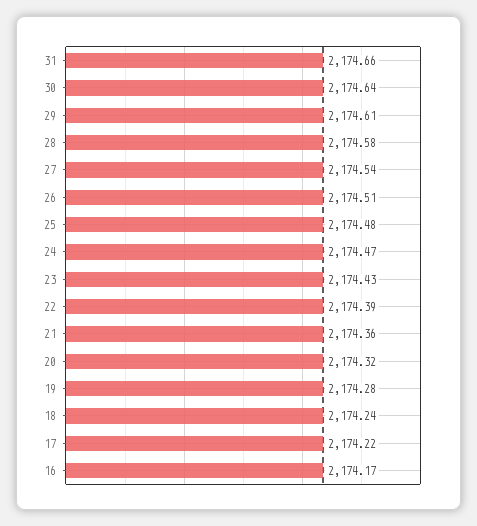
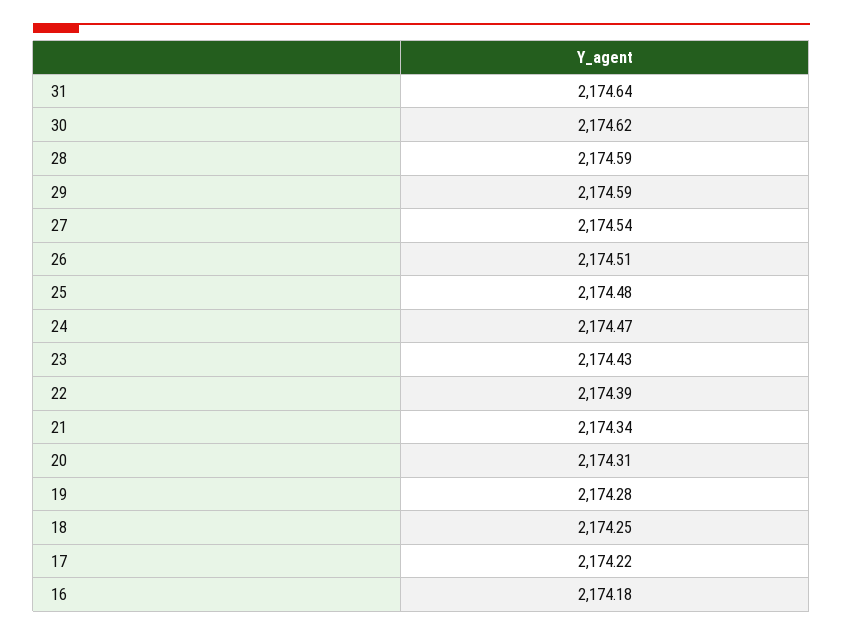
  {
-   "31": 2174.66,
+   "31": 2174.64,
-   "30": 2174.64,
+   "30": 2174.62,
-   "29": 2174.61,
+   "29": 2174.59,
-   "28": 2174.58,
+   "28": 2174.59,
    "27": 2174.54,
    "26": 2174.51,
    "25": 2174.48,
    "24": 2174.47,
    "23": 2174.43,
    "22": 2174.39,
-   "21": 2174.36,
+   "21": 2174.34,
-   "20": 2174.32,
+   "20": 2174.31,
    "19": 2174.28,
-   "18": 2174.24,
+   "18": 2174.25,
    "17": 2174.22,
-   "16": 2174.17
+   "16": 2174.18
  }

